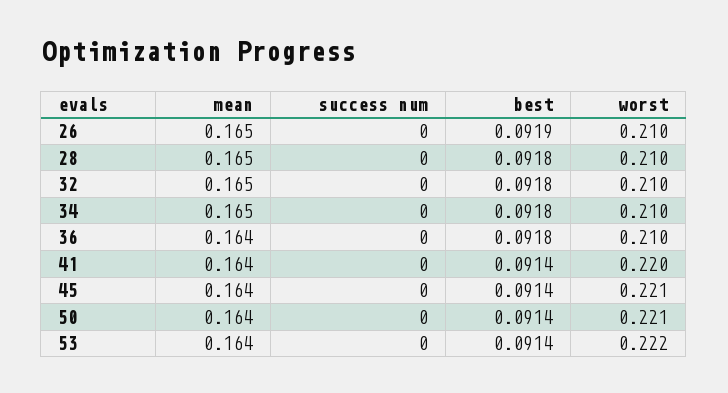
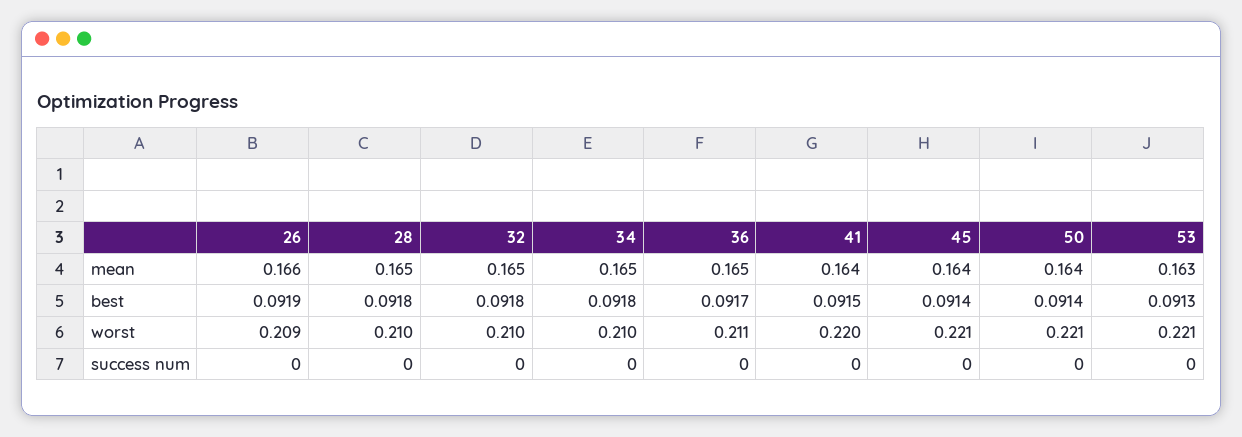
  {
    "mean": {
-     "26": 0.165,
+     "26": 0.166,
      "28": 0.165,
      "32": 0.165,
      "34": 0.165,
-     "36": 0.164,
+     "36": 0.165,
      "41": 0.164,
      "45": 0.164,
      "50": 0.164,
-     "53": 0.164
+     "53": 0.163
    },
    "success num": {
      "26": 0,
      "28": 0,
      "32": 0,
      "34": 0,
      "36": 0,
      "41": 0,
      "45": 0,
      "50": 0,
      "53": 0
    },
    "best": {
      "26": 0.0919,
      "28": 0.0918,
      "32": 0.0918,
      "34": 0.0918,
-     "36": 0.0918,
+     "36": 0.0917,
-     "41": 0.0914,
+     "41": 0.0915,
      "45": 0.0914,
      "50": 0.0914,
-     "53": 0.0914
+     "53": 0.0913
    },
    "worst": {
-     "26": 0.21,
+     "26": 0.209,
      "28": 0.21,
      "32": 0.21,
      "34": 0.21,
-     "36": 0.21,
+     "36": 0.211,
      "41": 0.22,
      "45": 0.221,
      "50": 0.221,
-     "53": 0.222
+     "53": 0.221
    }
  }

